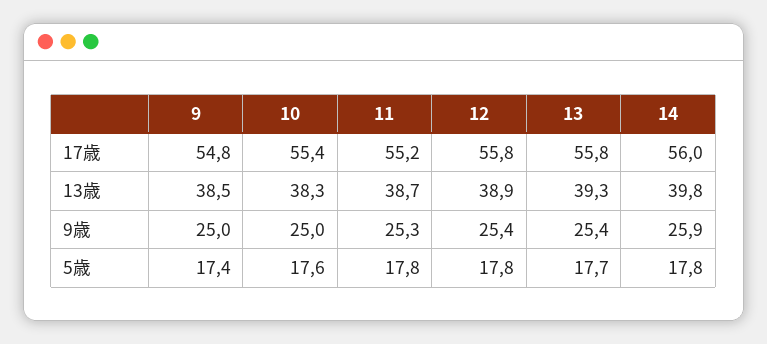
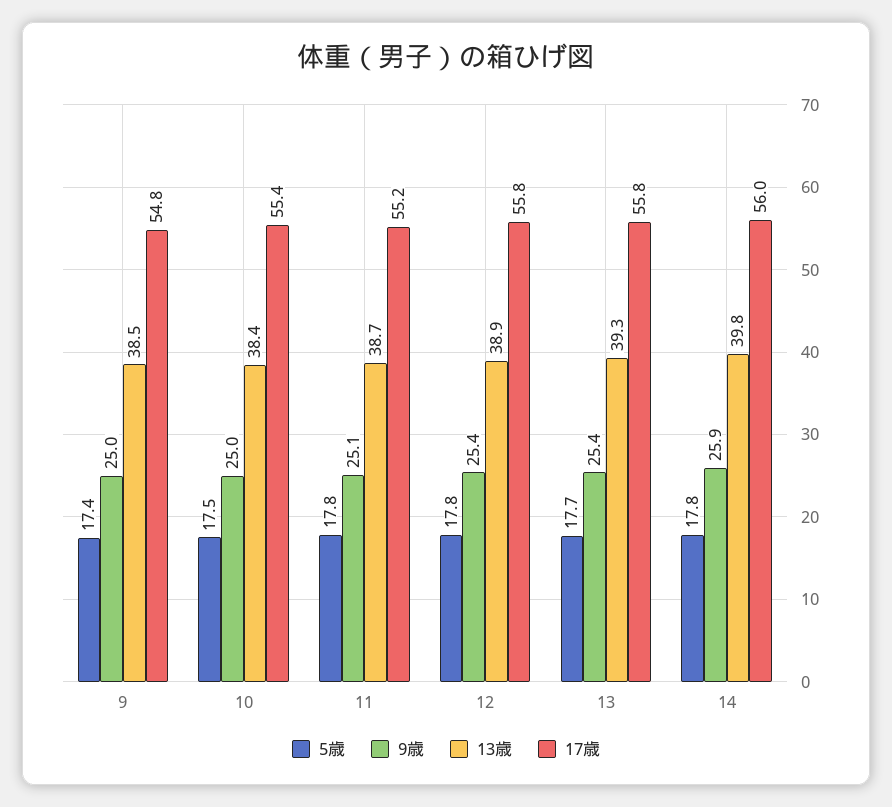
  {
    "17歳": {
      "9": 54.8,
      "10": 55.4,
      "11": 55.2,
      "12": 55.8,
      "13": 55.8,
      "14": 56
    },
    "13歳": {
      "9": 38.5,
-     "10": 38.3,
+     "10": 38.4,
      "11": 38.7,
      "12": 38.9,
      "13": 39.3,
      "14": 39.8
    },
    "9歳": {
      "9": 25,
      "10": 25,
-     "11": 25.3,
+     "11": 25.1,
      "12": 25.4,
      "13": 25.4,
      "14": 25.9
    },
    "5歳": {
      "9": 17.4,
-     "10": 17.6,
+     "10": 17.5,
      "11": 17.8,
      "12": 17.8,
      "13": 17.7,
      "14": 17.8
    }
  }

